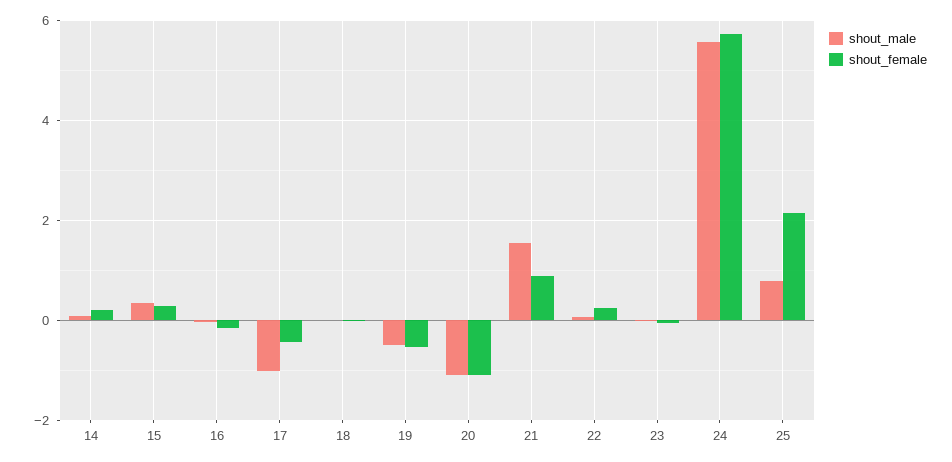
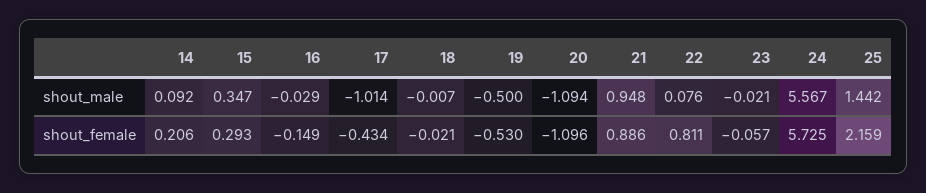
  {
    "shout_male": {
      "14": 0.092,
      "15": 0.347,
      "16": -0.029,
      "17": -1.014,
      "18": -0.007,
      "19": -0.5,
      "20": -1.094,
-     "21": 1.6,
+     "21": 0.948,
      "22": 0.076,
      "23": -0.021,
      "24": 5.567,
-     "25": 0.8
+     "25": 1.442
    },
    "shout_female": {
      "14": 0.206,
      "15": 0.293,
      "16": -0.149,
      "17": -0.434,
      "18": -0.021,
      "19": -0.53,
      "20": -1.096,
      "21": 0.886,
-     "22": 0.2,
+     "22": 0.811,
      "23": -0.057,
      "24": 5.725,
      "25": 2.159
    }
  }

